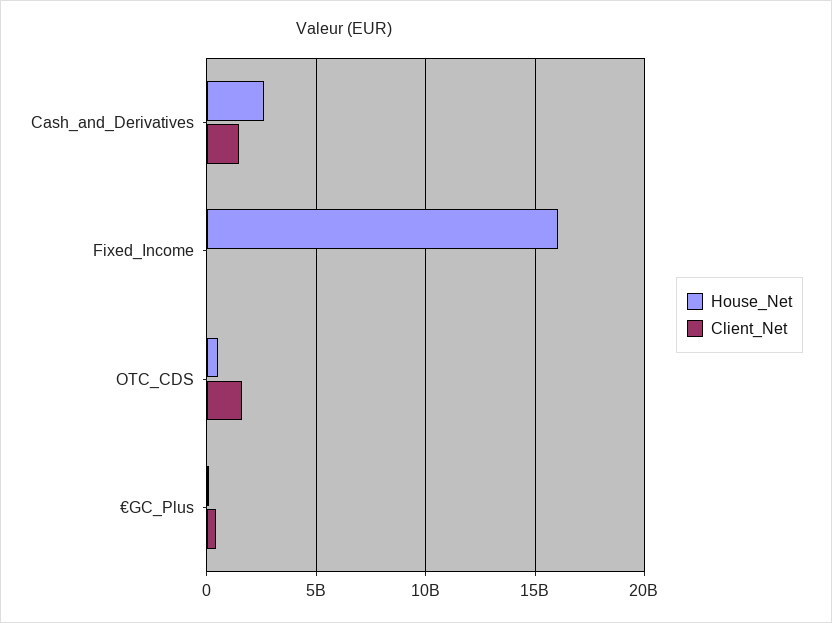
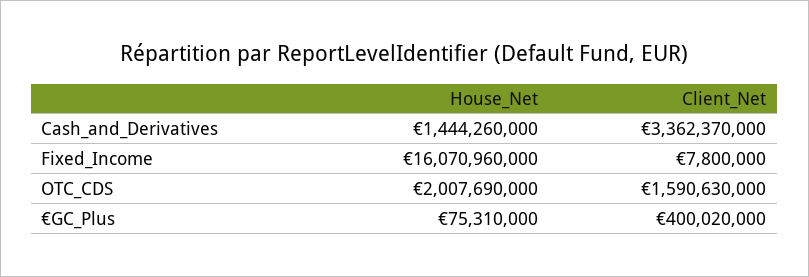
  {
    "House_Net": {
-     "Cash_and_Derivatives": 2500000000,
+     "Cash_and_Derivatives": 1444260000,
      "Fixed_Income": 16070960000,
-     "OTC_CDS": 500000000,
+     "OTC_CDS": 2007690000,
      "€GC_Plus": 75310000
    },
    "Client_Net": {
-     "Cash_and_Derivatives": 1500000000,
+     "Cash_and_Derivatives": 3362370000,
      "Fixed_Income": 7800000,
      "OTC_CDS": 1590630000,
      "€GC_Plus": 400020000
    }
  }

